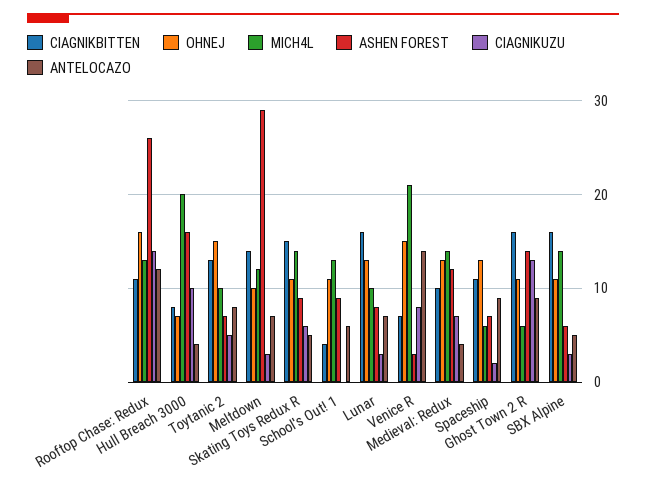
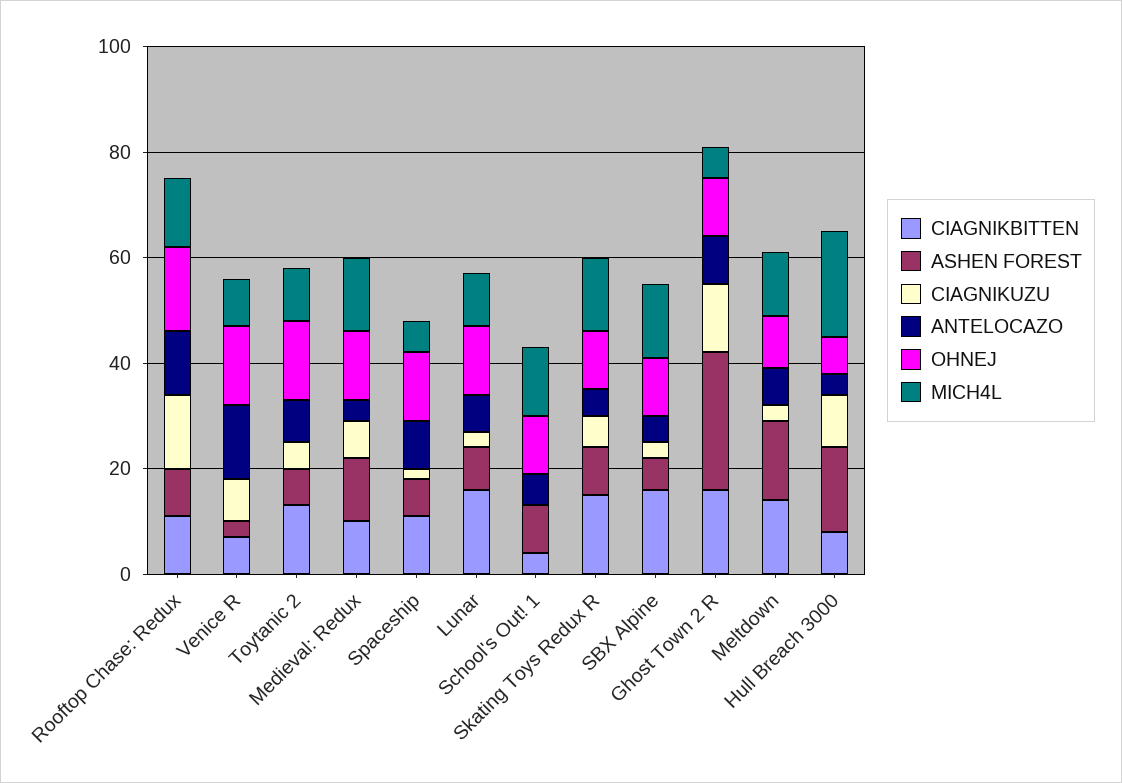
  {
    "CIAGNIKBITTEN": {
      "Rooftop Chase: Redux": 11,
      "Hull Breach 3000": 8,
      "Toytanic 2": 13,
      "Meltdown": 14,
      "Skating Toys Redux R": 15,
      "School's Out! 1": 4,
      "Lunar": 16,
      "Venice R": 7,
      "Medieval: Redux": 10,
      "Spaceship": 11,
      "Ghost Town 2 R": 16,
      "SBX Alpine": 16
    },
    "OHNEJ": {
      "Rooftop Chase: Redux": 16,
      "Hull Breach 3000": 7,
      "Toytanic 2": 15,
      "Meltdown": 10,
      "Skating Toys Redux R": 11,
      "School's Out! 1": 11,
      "Lunar": 13,
      "Venice R": 15,
      "Medieval: Redux": 13,
      "Spaceship": 13,
      "Ghost Town 2 R": 11,
      "SBX Alpine": 11
    },
    "MICH4L": {
      "Rooftop Chase: Redux": 13,
      "Hull Breach 3000": 20,
      "Toytanic 2": 10,
      "Meltdown": 12,
      "Skating Toys Redux R": 14,
      "School's Out! 1": 13,
      "Lunar": 10,
-     "Venice R": 21,
+     "Venice R": 10,
      "Medieval: Redux": 14,
      "Spaceship": 6,
      "Ghost Town 2 R": 6,
      "SBX Alpine": 14
    },
    "ASHEN FOREST": {
-     "Rooftop Chase: Redux": 26,
+     "Rooftop Chase: Redux": 10,
      "Hull Breach 3000": 16,
      "Toytanic 2": 7,
-     "Meltdown": 29,
+     "Meltdown": 15,
      "Skating Toys Redux R": 9,
      "School's Out! 1": 9,
      "Lunar": 8,
      "Venice R": 3,
      "Medieval: Redux": 12,
      "Spaceship": 7,
-     "Ghost Town 2 R": 14,
+     "Ghost Town 2 R": 25,
      "SBX Alpine": 6
    },
    "CIAGNIKUZU": {
      "Rooftop Chase: Redux": 14,
      "Hull Breach 3000": 10,
      "Toytanic 2": 5,
      "Meltdown": 3,
      "Skating Toys Redux R": 6,
      "School's Out! 1": 0,
      "Lunar": 3,
      "Venice R": 8,
      "Medieval: Redux": 7,
      "Spaceship": 2,
      "Ghost Town 2 R": 13,
      "SBX Alpine": 3
    },
    "ANTELOCAZO": {
      "Rooftop Chase: Redux": 12,
      "Hull Breach 3000": 4,
      "Toytanic 2": 8,
      "Meltdown": 7,
      "Skating Toys Redux R": 5,
      "School's Out! 1": 6,
      "Lunar": 7,
      "Venice R": 14,
      "Medieval: Redux": 4,
      "Spaceship": 9,
      "Ghost Town 2 R": 9,
      "SBX Alpine": 5
    }
  }

